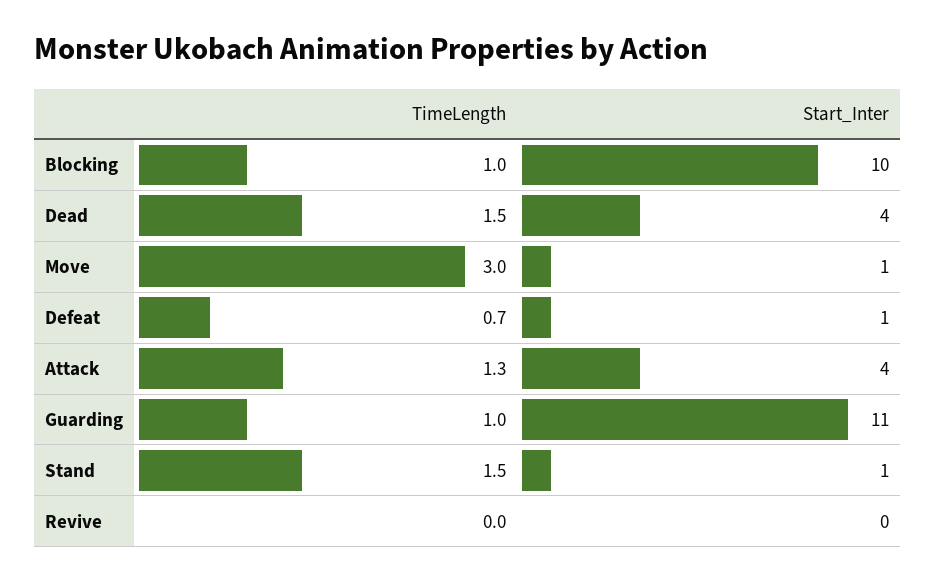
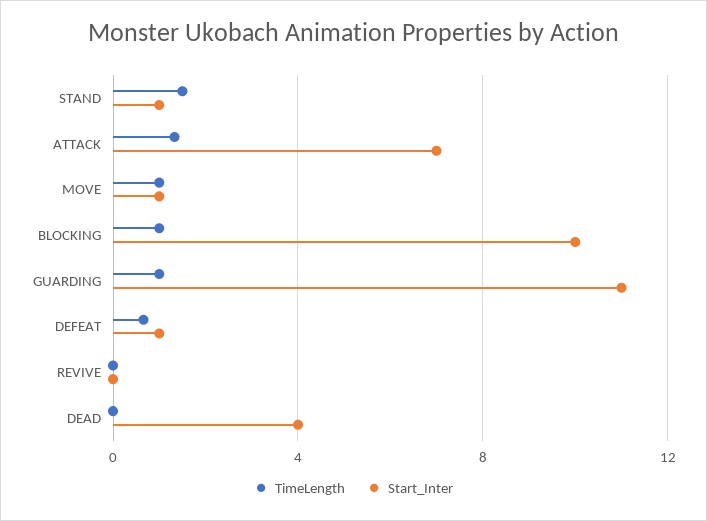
  {
    "TimeLength": {
      "Blocking": 1,
-     "Dead": 1.5,
+     "Dead": 0,
-     "Move": 3,
+     "Move": 1,
      "Defeat": 0.7,
      "Attack": 1.3,
      "Guarding": 1,
      "Stand": 1.5,
      "Revive": 0
    },
    "Start_Inter": {
      "Blocking": 10,
      "Dead": 4,
      "Move": 1,
      "Defeat": 1,
-     "Attack": 4,
+     "Attack": 7,
      "Guarding": 11,
      "Stand": 1,
      "Revive": 0
    }
  }

